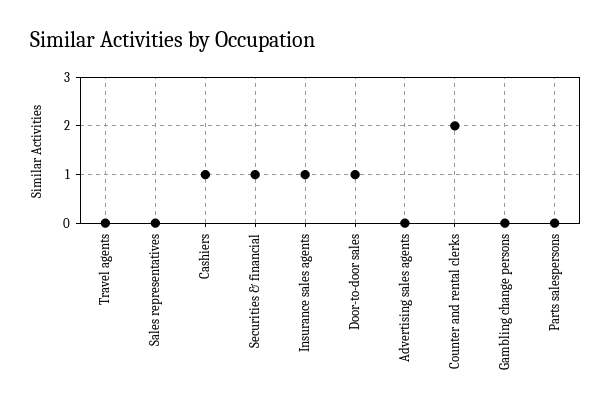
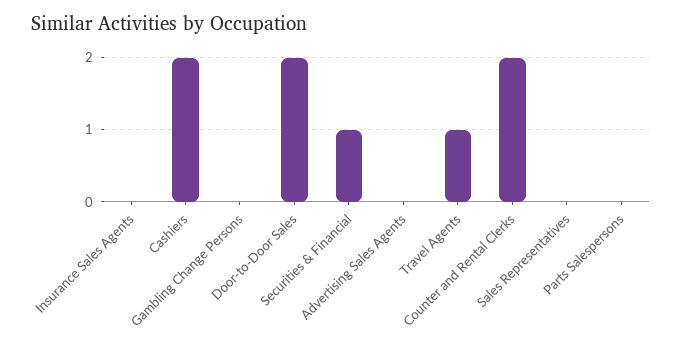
  {
-   "Travel agents": 0,
+   "Travel agents": 1,
    "Sales representatives": 0,
-   "Cashiers": 1,
+   "Cashiers": 2,
    "Securities & financial": 1,
-   "Insurance sales agents": 1,
+   "Insurance sales agents": 0,
-   "Door-to-door sales": 1,
+   "Door-to-door sales": 2,
    "Advertising sales agents": 0,
    "Counter and rental clerks": 2,
    "Gambling change persons": 0,
    "Parts salespersons": 0
  }

